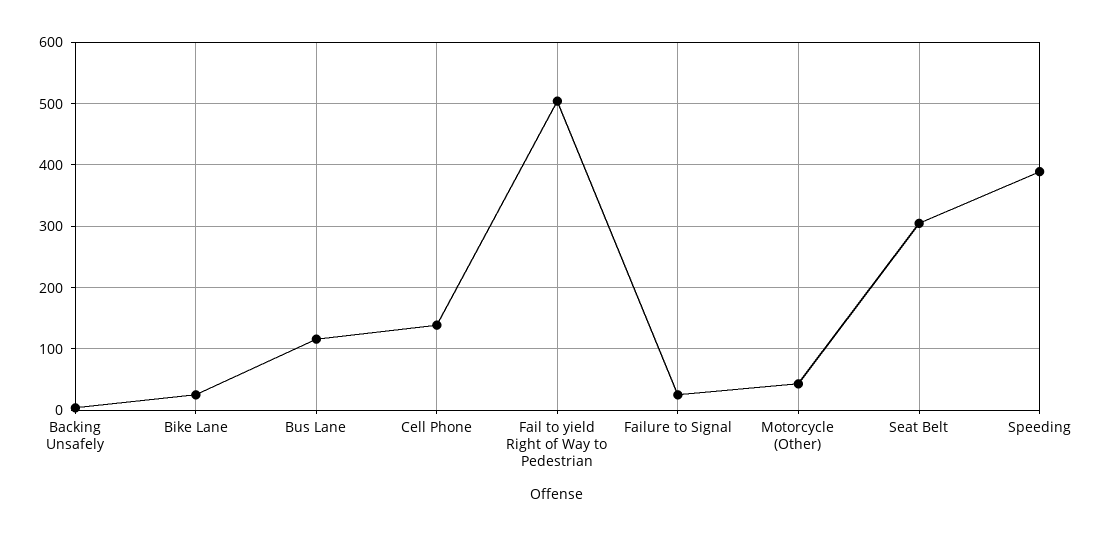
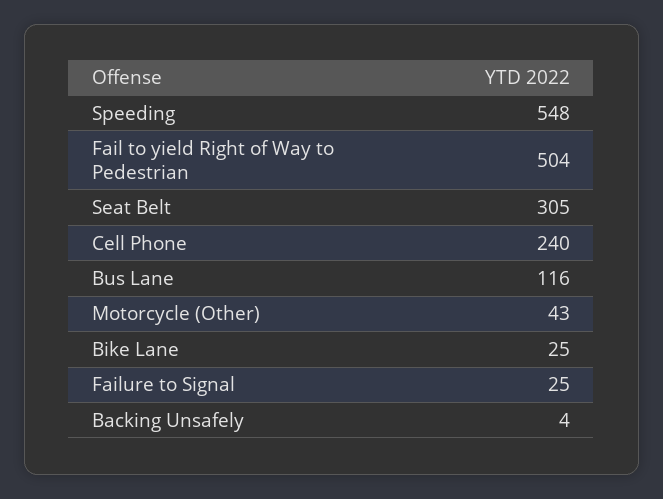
  {
    "Backing Unsafely": 4,
    "Bike Lane": 25,
    "Bus Lane": 116,
-   "Cell Phone": 140,
+   "Cell Phone": 240,
    "Fail to yield Right of Way to Pedestrian": 504,
    "Failure to Signal": 25,
    "Motorcycle (Other)": 43,
    "Seat Belt": 305,
-   "Speeding": 390
+   "Speeding": 548
  }

